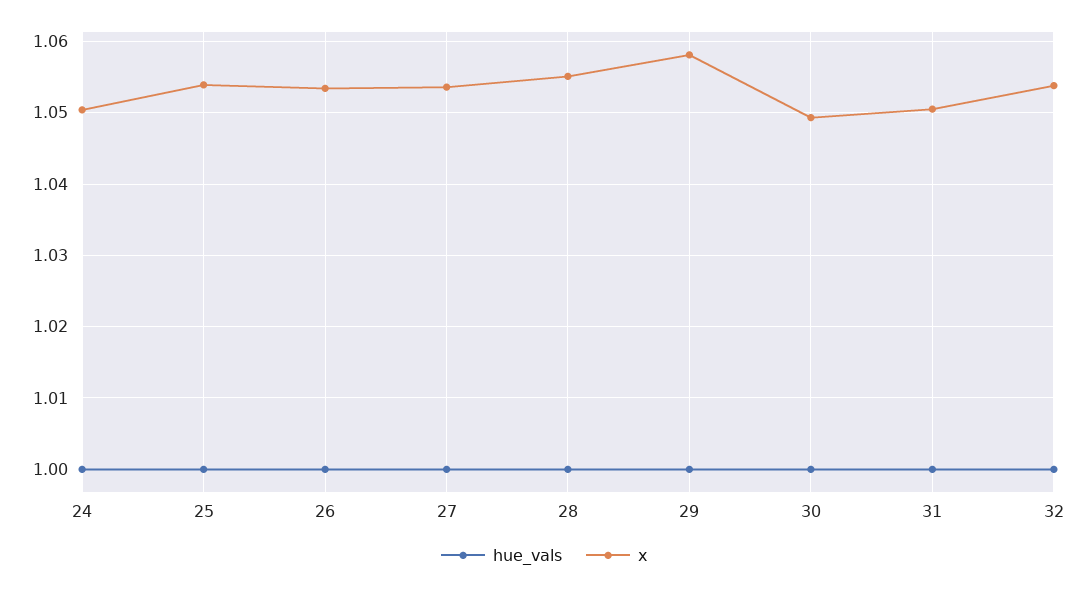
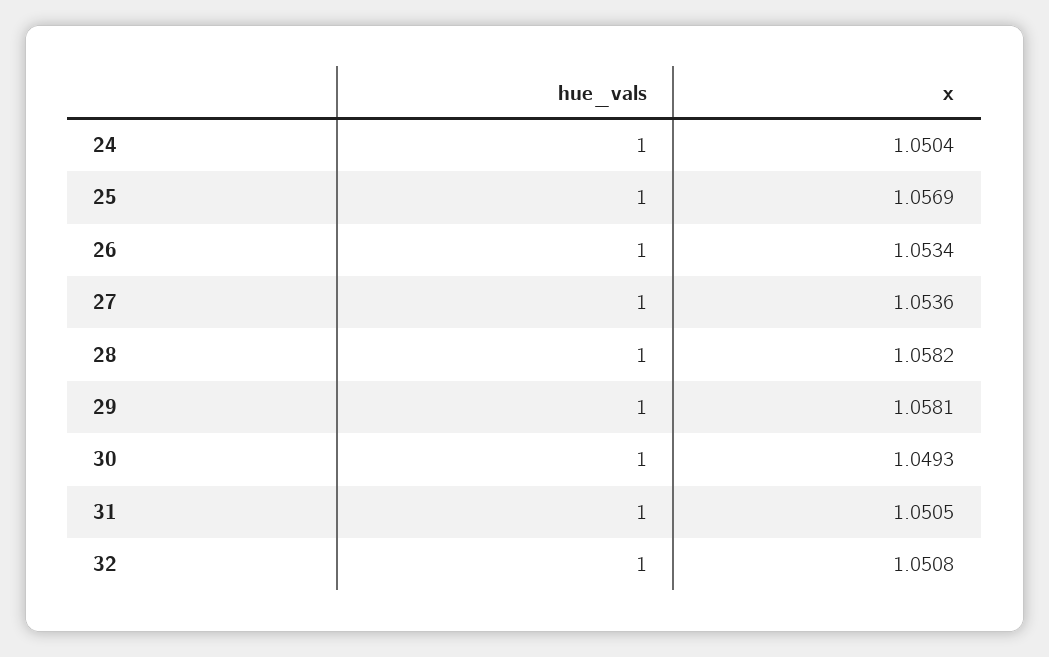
  {
    "hue_vals": {
      "24": 1,
      "25": 1,
      "26": 1,
      "27": 1,
      "28": 1,
      "29": 1,
      "30": 1,
      "31": 1,
      "32": 1
    },
    "x": {
      "24": 1.0504,
-     "25": 1.054,
+     "25": 1.0569,
      "26": 1.0534,
      "27": 1.0536,
-     "28": 1.055,
+     "28": 1.0582,
      "29": 1.0581,
      "30": 1.0493,
      "31": 1.0505,
-     "32": 1.054
+     "32": 1.0508
    }
  }

